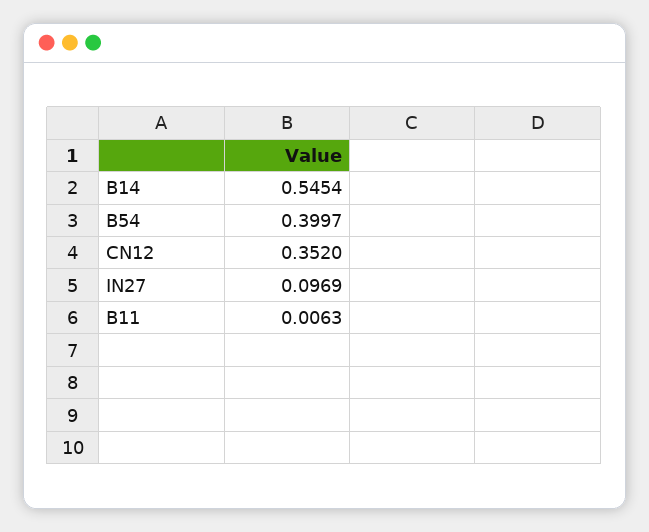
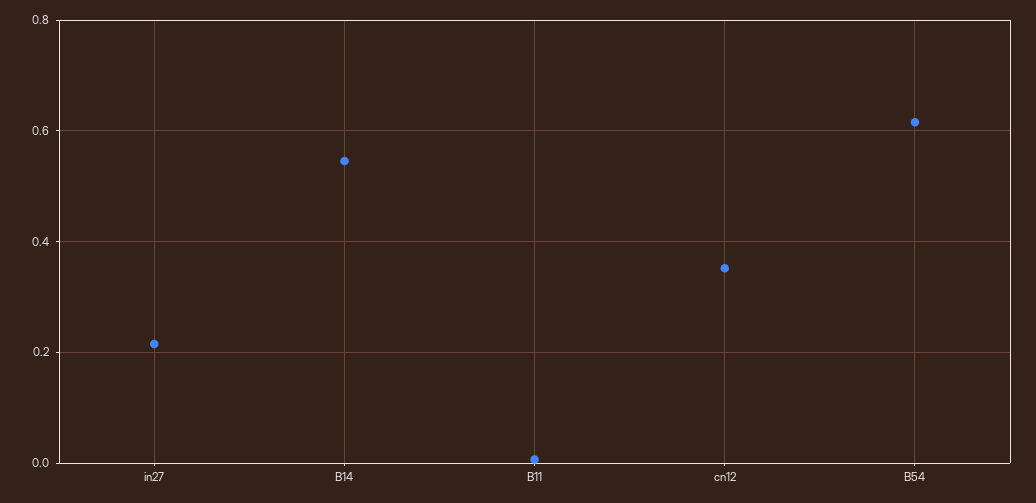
  {
    "B14": 0.5454,
-   "B54": 0.3997,
+   "B54": 0.62,
    "CN12": 0.352,
-   "IN27": 0.0969,
+   "IN27": 0.22,
    "B11": 0.0063
  }

